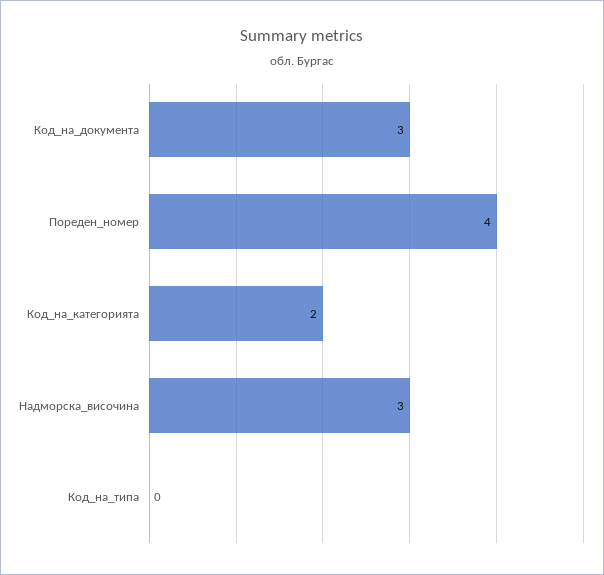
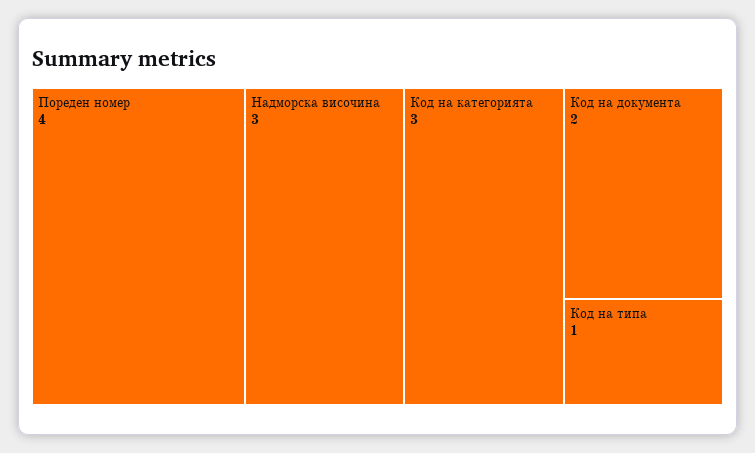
  {
-   "Код_на_документа": 3,
+   "Код_на_документа": 2,
    "Пореден_номер": 4,
-   "Код_на_категорията": 2,
+   "Код_на_категорията": 3,
    "Надморска_височина": 3,
-   "Код_на_типа": 0
+   "Код_на_типа": 1
  }

